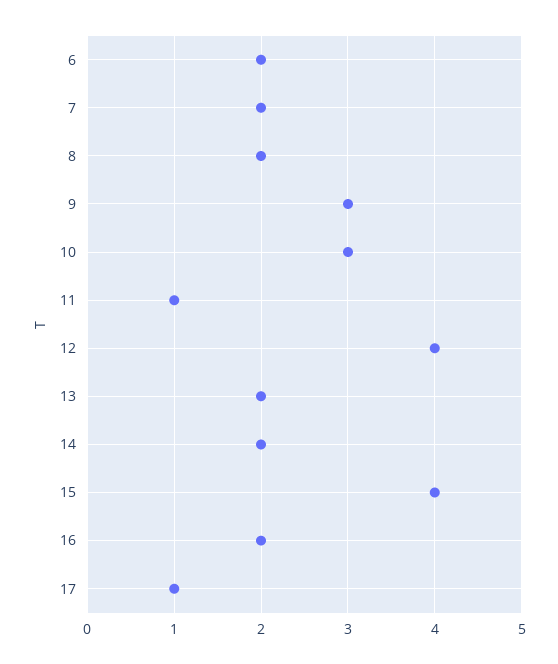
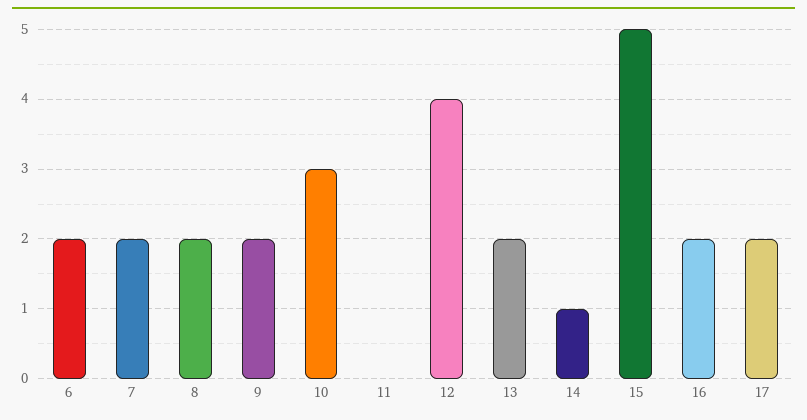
  {
    "6": 2,
    "7": 2,
    "8": 2,
-   "9": 3,
+   "9": 2,
    "10": 3,
-   "11": 1,
+   "11": 0,
    "12": 4,
    "13": 2,
-   "14": 2,
+   "14": 1,
-   "15": 4,
+   "15": 5,
    "16": 2,
-   "17": 1
+   "17": 2
  }

